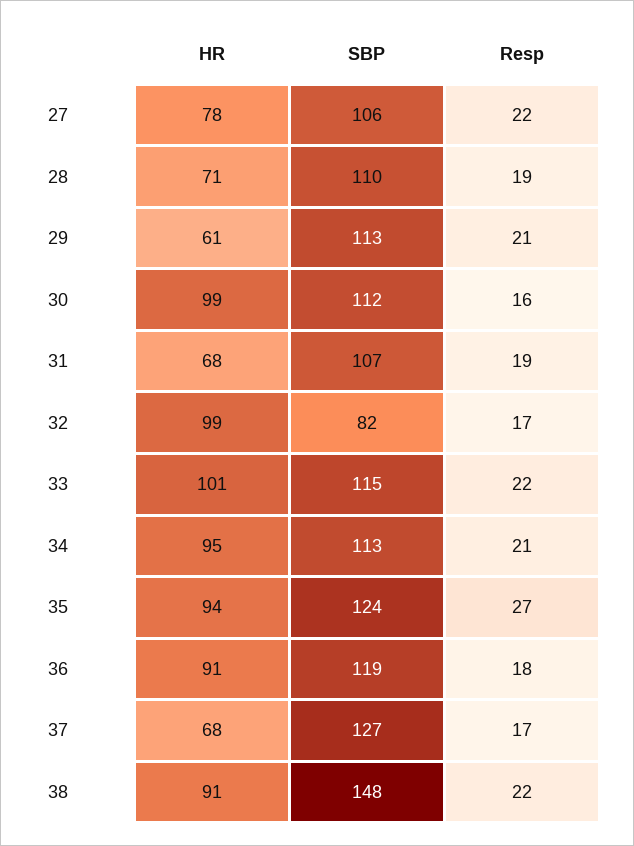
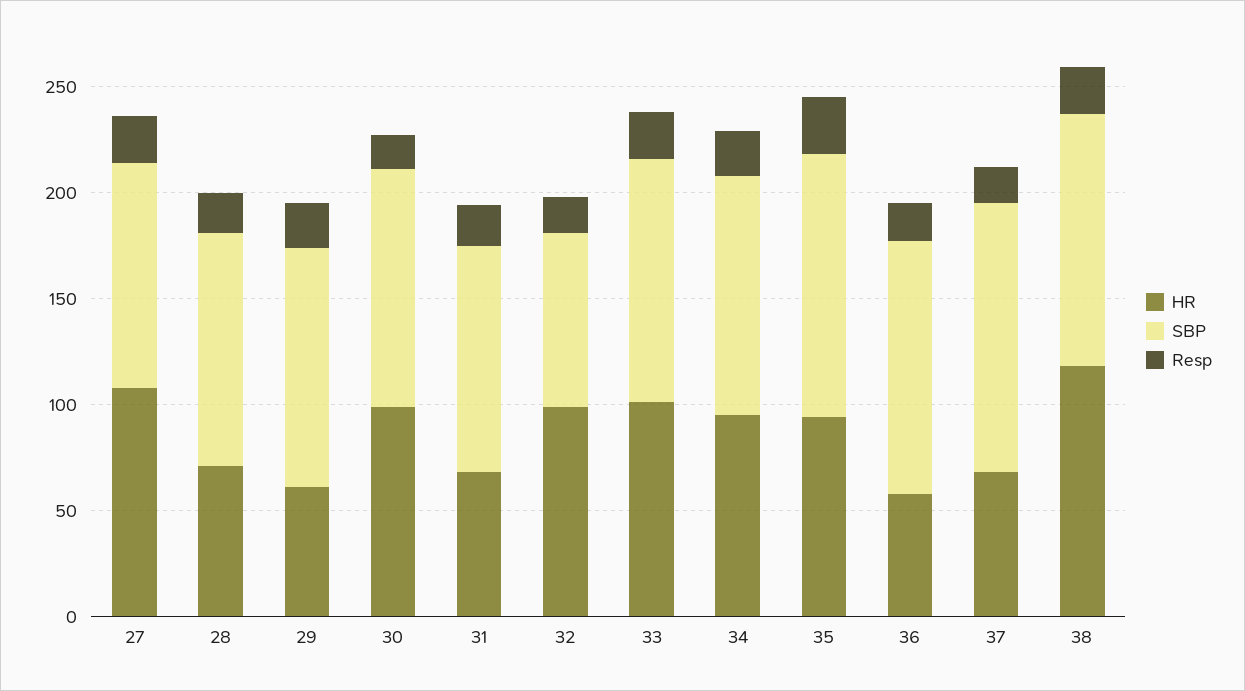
  {
    "HR": {
-     "27": 78,
+     "27": 110,
      "28": 71,
      "29": 61,
      "30": 99,
      "31": 68,
      "32": 99,
      "33": 101,
      "34": 95,
      "35": 94,
-     "36": 91,
+     "36": 60,
      "37": 68,
-     "38": 91
+     "38": 120
    },
    "SBP": {
      "27": 106,
      "28": 110,
      "29": 113,
      "30": 112,
      "31": 107,
      "32": 82,
      "33": 115,
      "34": 113,
      "35": 124,
      "36": 119,
      "37": 127,
-     "38": 148
+     "38": 120
    },
    "Resp": {
      "27": 22,
      "28": 19,
      "29": 21,
      "30": 16,
      "31": 19,
      "32": 17,
      "33": 22,
      "34": 21,
      "35": 27,
      "36": 18,
      "37": 17,
      "38": 22
    }
  }

